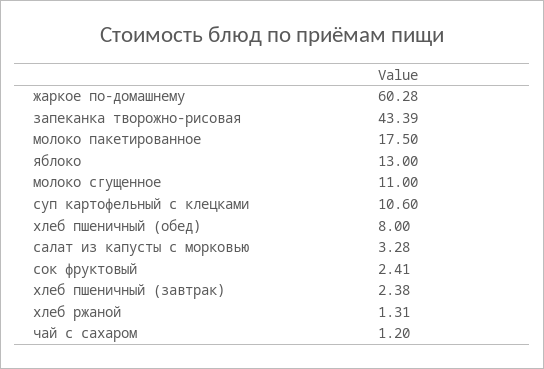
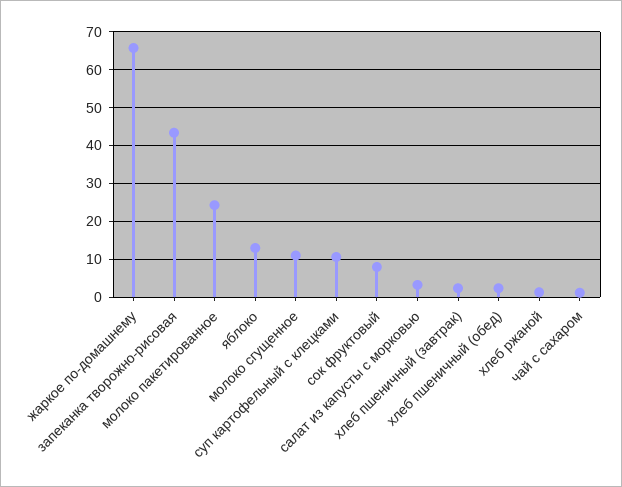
  {
-   "жаркое по-домашнему": 60.28,
+   "жаркое по-домашнему": 66,
    "запеканка творожно-рисовая": 43.39,
-   "молоко пакетированное": 17.5,
+   "молоко пакетированное": 24,
    "яблоко": 13,
    "молоко сгущенное": 11,
    "суп картофельный с клецками": 10.6,
-   "хлеб пшеничный (обед)": 8,
+   "хлеб пшеничный (обед)": 2,
    "салат из капусты с морковью": 3.28,
-   "сок фруктовый": 2.41,
+   "сок фруктовый": 8,
    "хлеб пшеничный (завтрак)": 2.38,
    "хлеб ржаной": 1.31,
    "чай с сахаром": 1.2
  }

